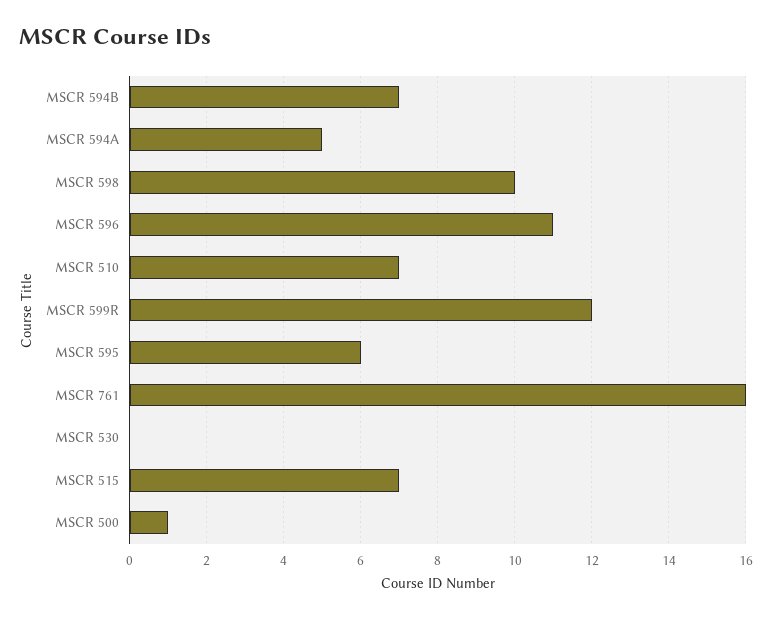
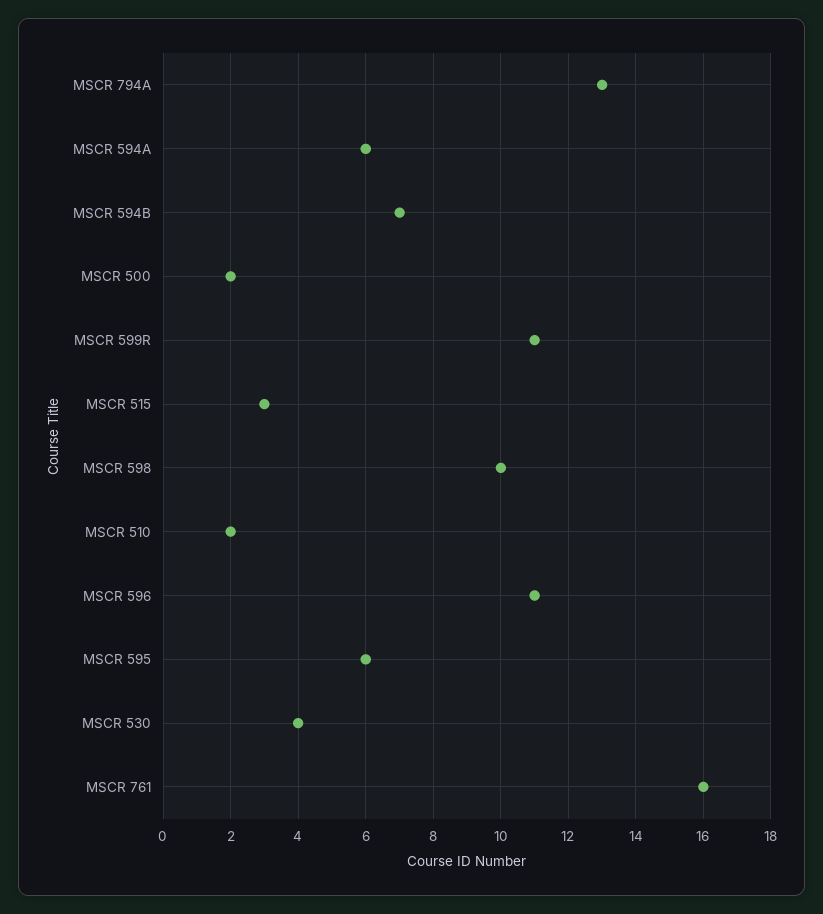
  {
    "MSCR 594B": 7,
-   "MSCR 594A": 5,
+   "MSCR 594A": 6,
    "MSCR 598": 10,
    "MSCR 596": 11,
-   "MSCR 510": 7,
+   "MSCR 510": 2,
-   "MSCR 599R": 12,
+   "MSCR 599R": 11,
    "MSCR 595": 6,
    "MSCR 761": 16,
-   "MSCR 530": 0,
+   "MSCR 530": 4,
-   "MSCR 515": 7,
+   "MSCR 515": 3,
-   "MSCR 500": 1
+   "MSCR 500": 2,
+   "MSCR 794A": 13
  }

